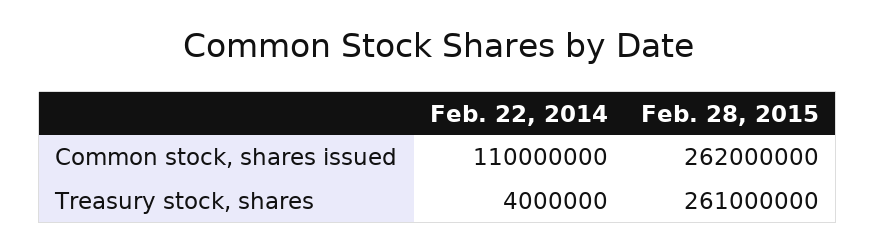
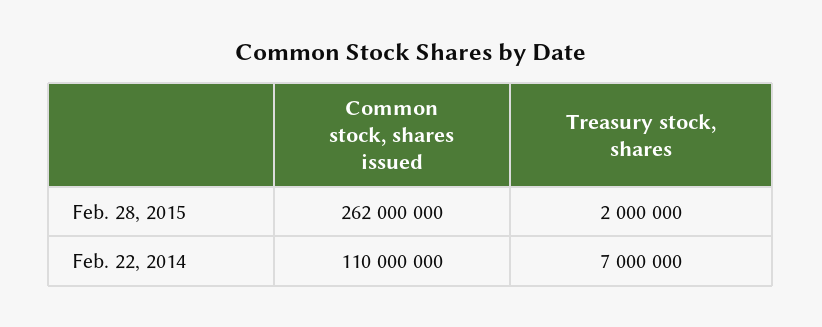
  {
    "Feb. 22, 2014": {
      "Common stock, shares issued": 110000000,
-     "Treasury stock, shares": 4000000
+     "Treasury stock, shares": 7000000
    },
    "Feb. 28, 2015": {
      "Common stock, shares issued": 262000000,
-     "Treasury stock, shares": 261000000
+     "Treasury stock, shares": 2000000
    }
  }

